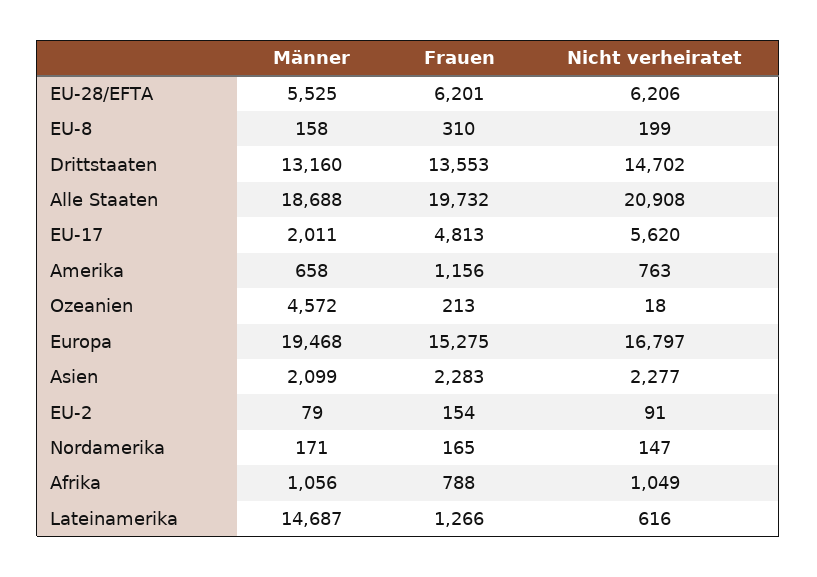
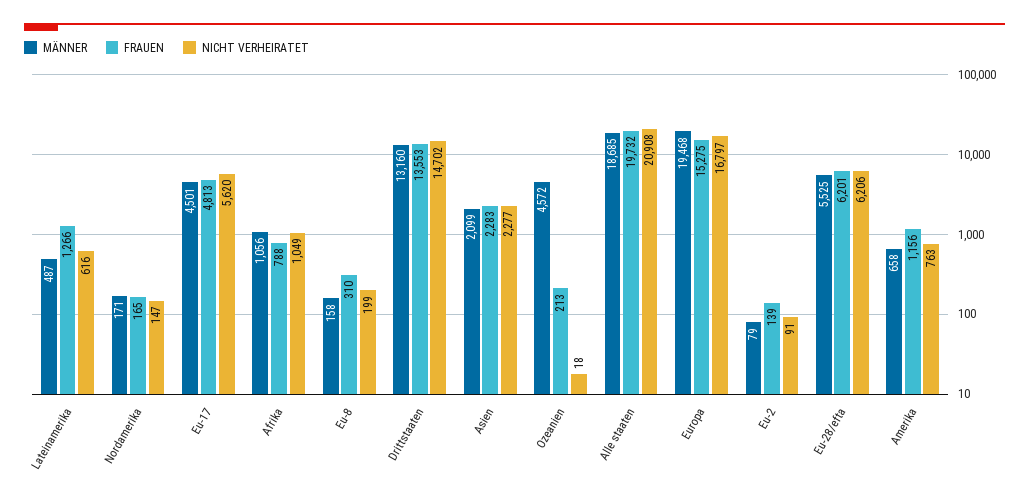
  {
    "Männer": {
      "EU-28/EFTA": 5525,
      "EU-8": 158,
      "Drittstaaten": 13160,
-     "Alle Staaten": 18688,
+     "Alle Staaten": 18685,
-     "EU-17": 2011,
+     "EU-17": 4501,
      "Amerika": 658,
      "Ozeanien": 4572,
      "Europa": 19468,
      "Asien": 2099,
      "EU-2": 79,
      "Nordamerika": 171,
      "Afrika": 1056,
-     "Lateinamerika": 14687
+     "Lateinamerika": 487
    },
    "Frauen": {
      "EU-28/EFTA": 6201,
      "EU-8": 310,
      "Drittstaaten": 13553,
      "Alle Staaten": 19732,
      "EU-17": 4813,
      "Amerika": 1156,
      "Ozeanien": 213,
      "Europa": 15275,
      "Asien": 2283,
-     "EU-2": 154,
+     "EU-2": 139,
      "Nordamerika": 165,
      "Afrika": 788,
      "Lateinamerika": 1266
    },
    "Nicht verheiratet": {
      "EU-28/EFTA": 6206,
      "EU-8": 199,
      "Drittstaaten": 14702,
      "Alle Staaten": 20908,
      "EU-17": 5620,
      "Amerika": 763,
      "Ozeanien": 18,
      "Europa": 16797,
      "Asien": 2277,
      "EU-2": 91,
      "Nordamerika": 147,
      "Afrika": 1049,
      "Lateinamerika": 616
    }
  }

